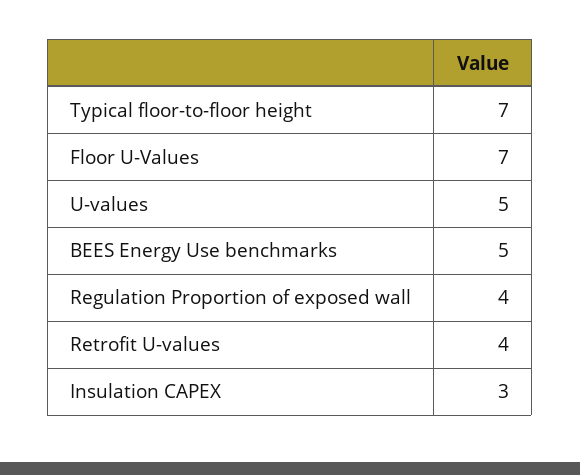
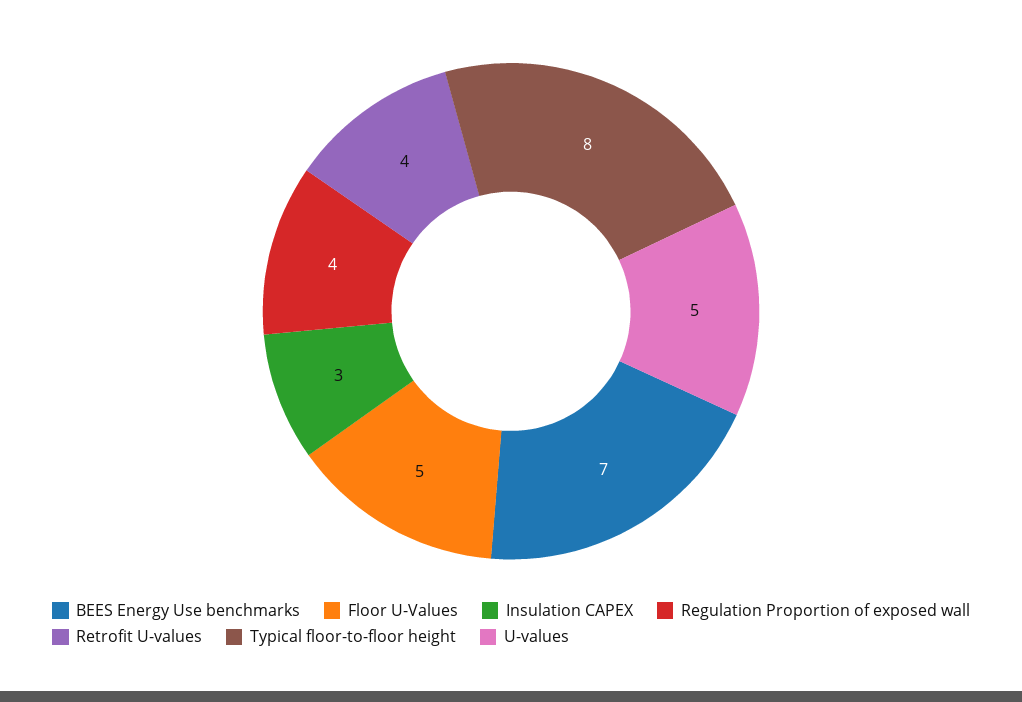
  {
-   "Typical floor-to-floor height": 7,
+   "Typical floor-to-floor height": 8,
-   "Floor U-Values": 7,
+   "Floor U-Values": 5,
    "U-values": 5,
-   "BEES Energy Use benchmarks": 5,
+   "BEES Energy Use benchmarks": 7,
    "Regulation Proportion of exposed wall": 4,
    "Retrofit U-values": 4,
    "Insulation CAPEX": 3
  }

